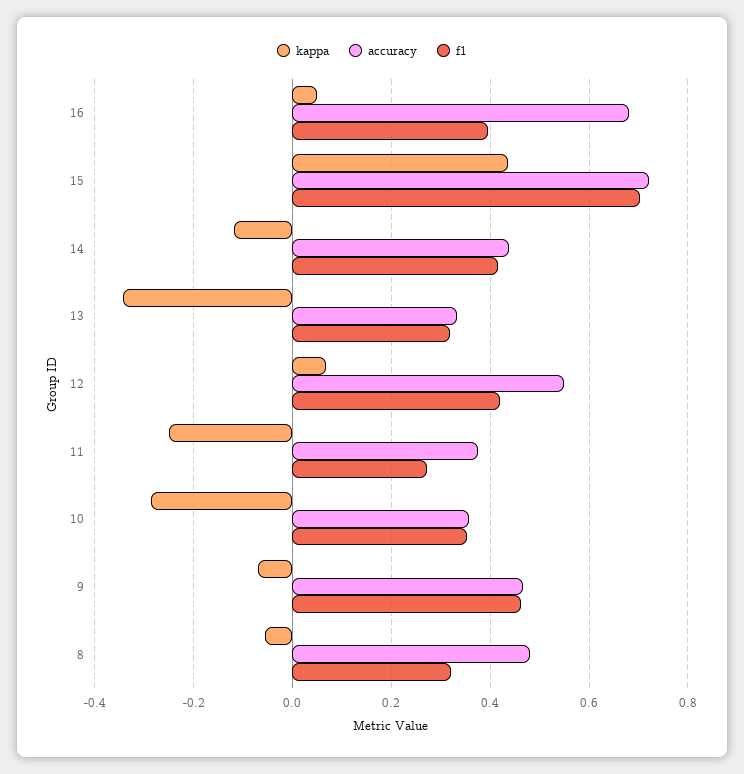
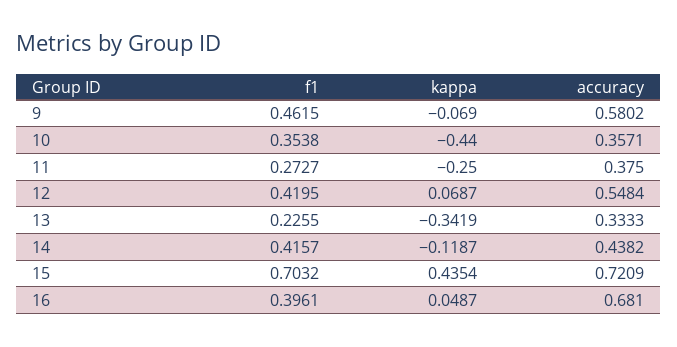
  {
    "kappa": {
      "16": 0.0487,
      "15": 0.4354,
      "14": -0.1187,
      "13": -0.3419,
      "12": 0.0687,
      "11": -0.25,
-     "10": -0.28,
+     "10": -0.44,
-     "9": -0.069,
+     "9": -0.069
-     "8": -0.06
    },
    "accuracy": {
      "16": 0.681,
      "15": 0.7209,
      "14": 0.4382,
      "13": 0.3333,
      "12": 0.5484,
      "11": 0.375,
      "10": 0.3571,
-     "9": 0.46,
+     "9": 0.5802
-     "8": 0.48
    },
    "f1": {
      "16": 0.3961,
      "15": 0.7032,
      "14": 0.4157,
-     "13": 0.32,
+     "13": 0.2255,
      "12": 0.4195,
      "11": 0.2727,
      "10": 0.3538,
-     "9": 0.4615,
+     "9": 0.4615
-     "8": 0.32
    }
  }

